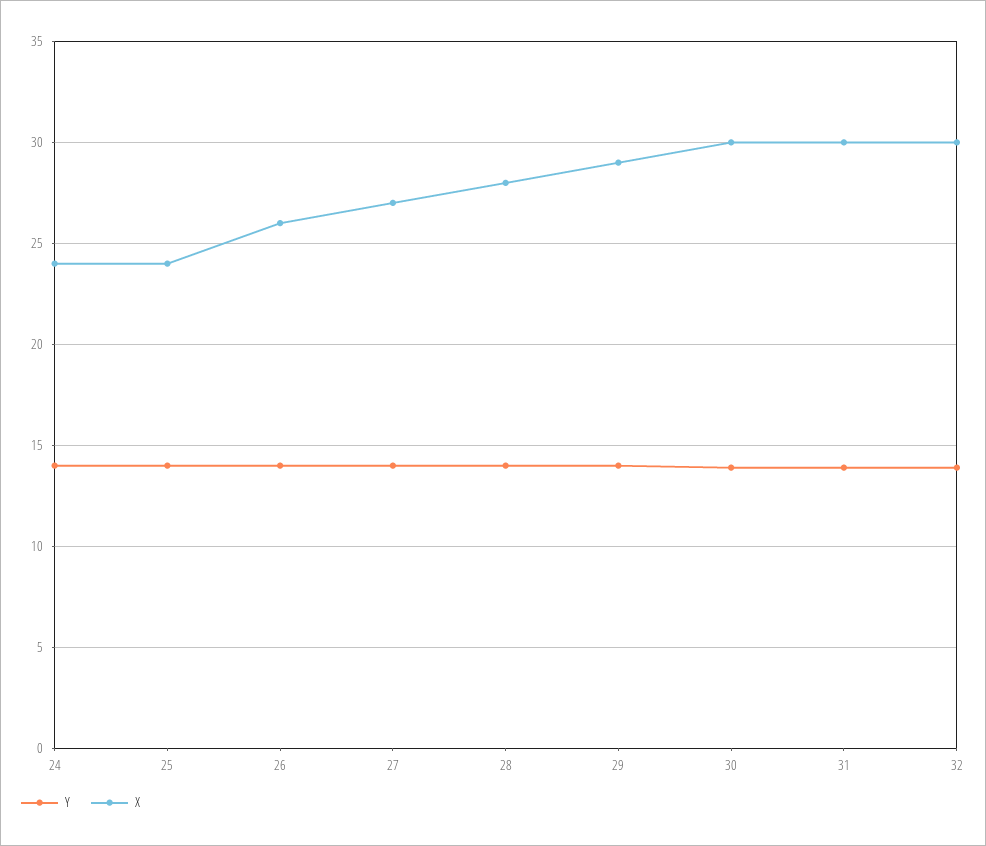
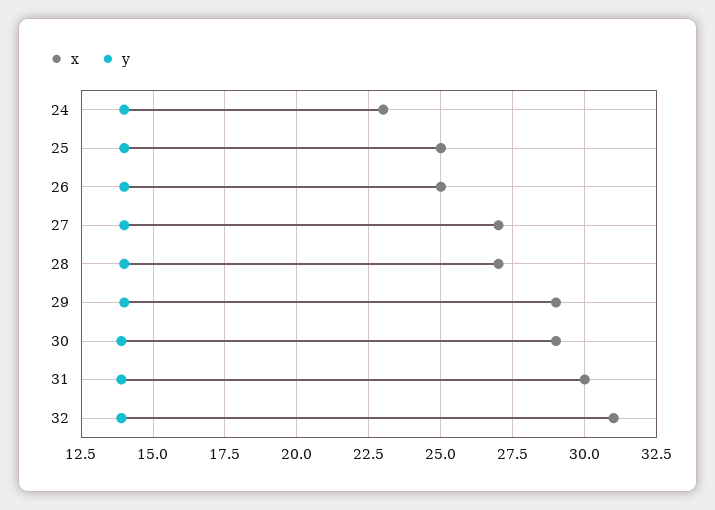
  {
    "Y": {
      "24": 14,
      "25": 14,
      "26": 14,
      "27": 14,
      "28": 14,
      "29": 14,
      "30": 14,
      "31": 14,
      "32": 14
    },
    "X": {
-     "24": 24,
+     "24": 23,
-     "25": 24,
+     "25": 25,
-     "26": 26,
+     "26": 25,
      "27": 27,
-     "28": 28,
+     "28": 27,
      "29": 29,
-     "30": 30,
+     "30": 29,
      "31": 30,
-     "32": 30
+     "32": 31
    }
  }

